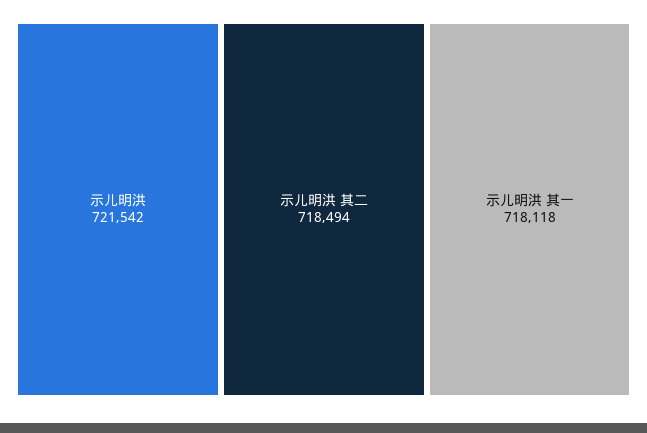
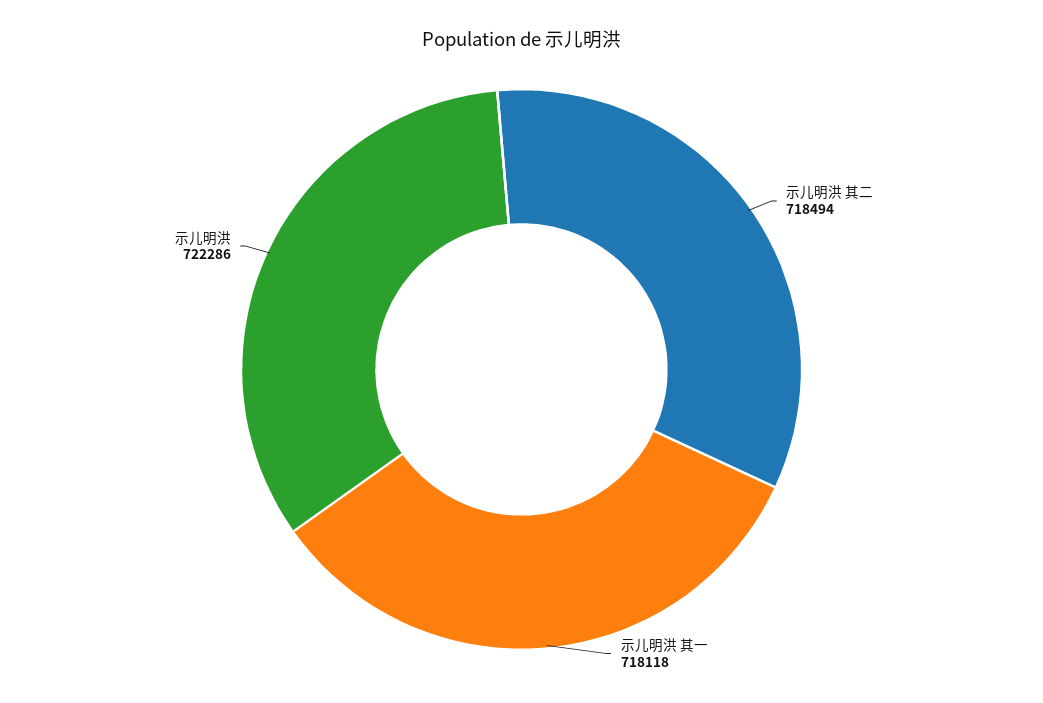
  {
-   "示儿明洪": 721542,
+   "示儿明洪": 722286,
    "示儿明洪 其二": 718494,
    "示儿明洪 其一": 718118
  }

